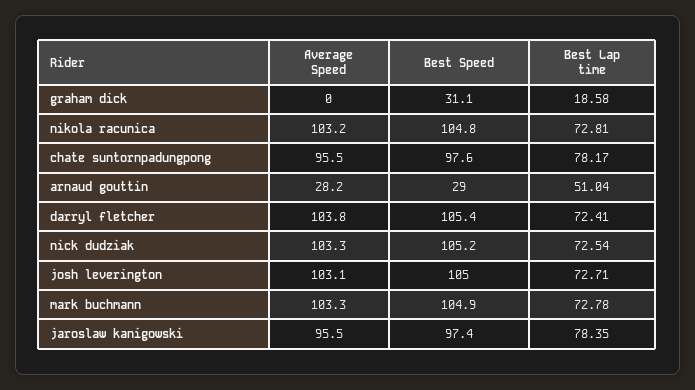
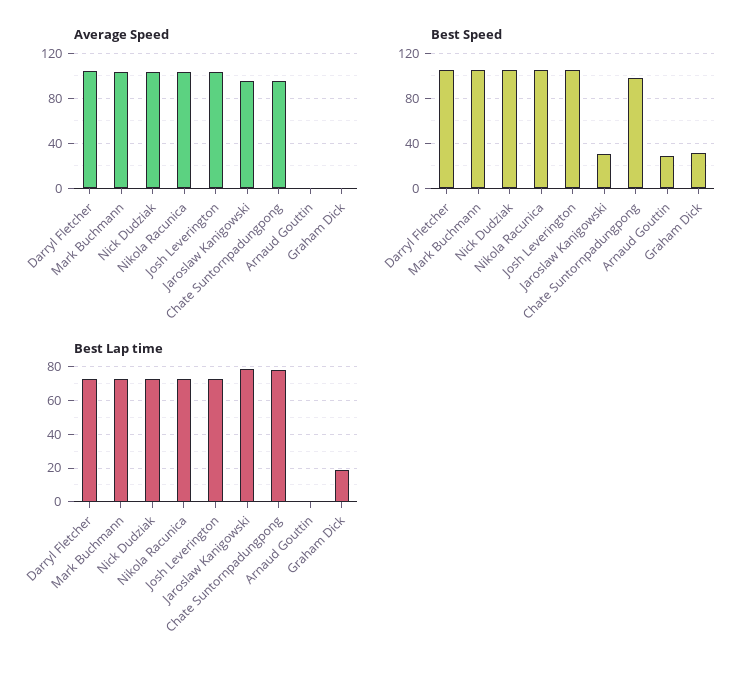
  {
    "Average Speed": {
      "graham dick": 0,
      "nikola racunica": 103.2,
      "chate suntornpadungpong": 95.5,
-     "arnaud gouttin": 28.2,
+     "arnaud gouttin": 0,
      "darryl fletcher": 103.8,
      "nick dudziak": 103.3,
      "josh leverington": 103.1,
      "mark buchmann": 103.3,
      "jaroslaw kanigowski": 95.5
    },
    "Best Speed": {
      "graham dick": 31.1,
      "nikola racunica": 104.8,
      "chate suntornpadungpong": 97.6,
      "arnaud gouttin": 29,
      "darryl fletcher": 105.4,
      "nick dudziak": 105.2,
      "josh leverington": 105,
      "mark buchmann": 104.9,
-     "jaroslaw kanigowski": 97.4
+     "jaroslaw kanigowski": 30
    },
    "Best Lap time": {
      "graham dick": 18.58,
      "nikola racunica": 72.81,
      "chate suntornpadungpong": 78.17,
-     "arnaud gouttin": 51.04,
+     "arnaud gouttin": 0,
      "darryl fletcher": 72.41,
      "nick dudziak": 72.54,
      "josh leverington": 72.71,
      "mark buchmann": 72.78,
      "jaroslaw kanigowski": 78.35
    }
  }

